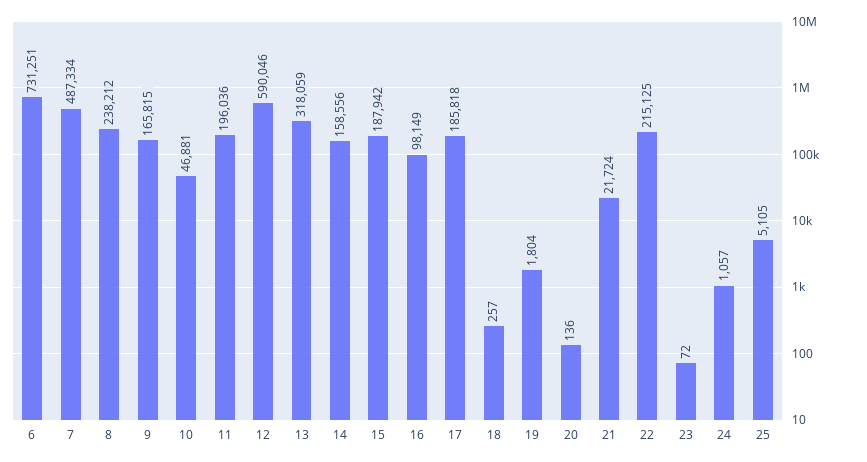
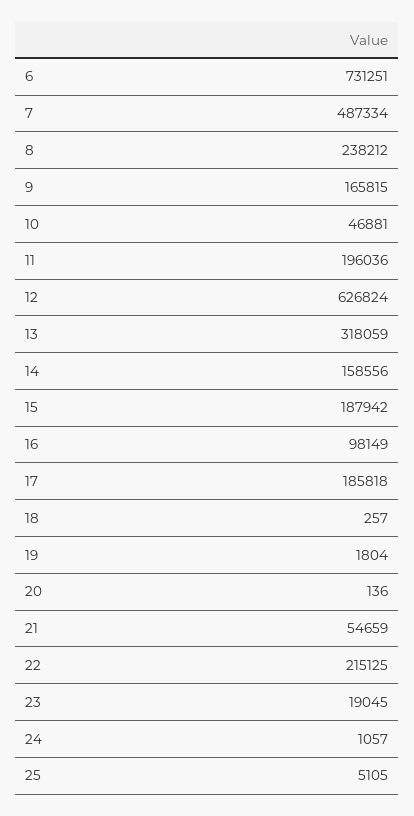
  {
    "6": 731251,
    "7": 487334,
    "8": 238212,
    "9": 165815,
    "10": 46881,
    "11": 196036,
-   "12": 590046,
+   "12": 626824,
    "13": 318059,
    "14": 158556,
    "15": 187942,
    "16": 98149,
    "17": 185818,
    "18": 257,
    "19": 1804,
    "20": 136,
-   "21": 21724,
+   "21": 54659,
    "22": 215125,
-   "23": 72,
+   "23": 19045,
    "24": 1057,
    "25": 5105
  }

